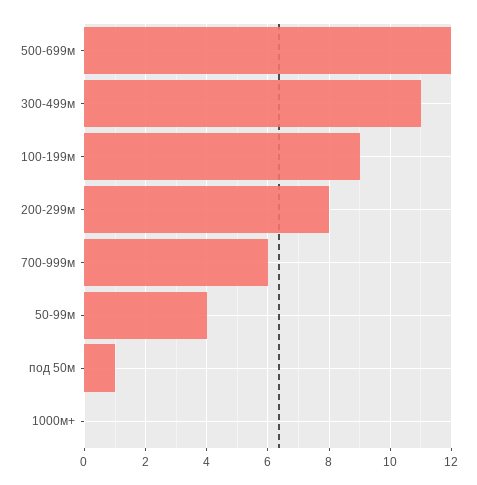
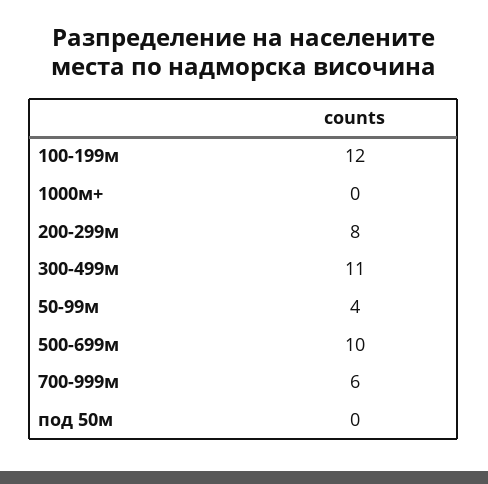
  {
-   "500-699м": 12,
+   "500-699м": 10,
    "300-499м": 11,
-   "100-199м": 9,
+   "100-199м": 12,
    "200-299м": 8,
    "700-999м": 6,
    "50-99м": 4,
-   "под 50м": 1,
+   "под 50м": 0,
    "1000м+": 0
  }

